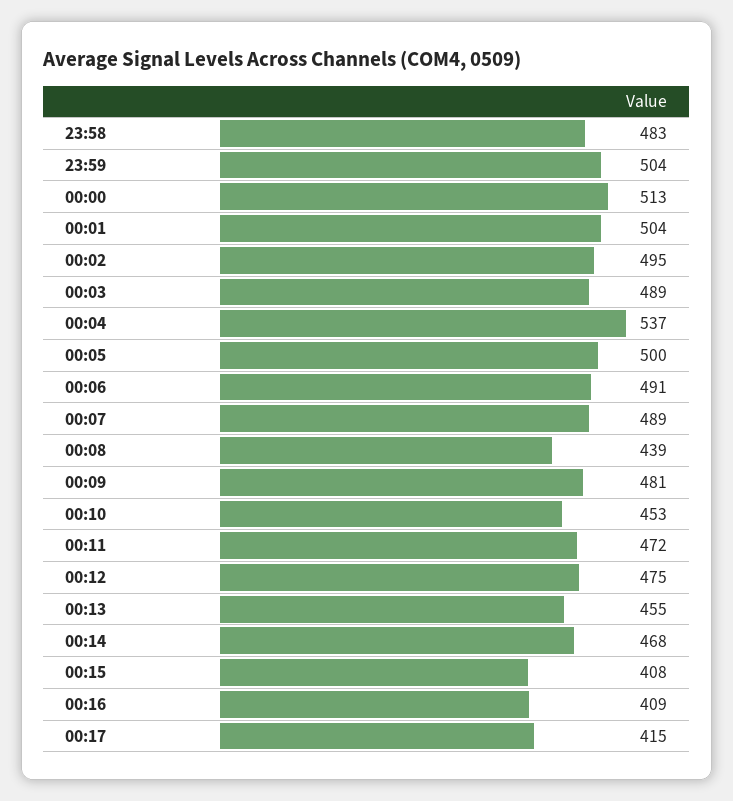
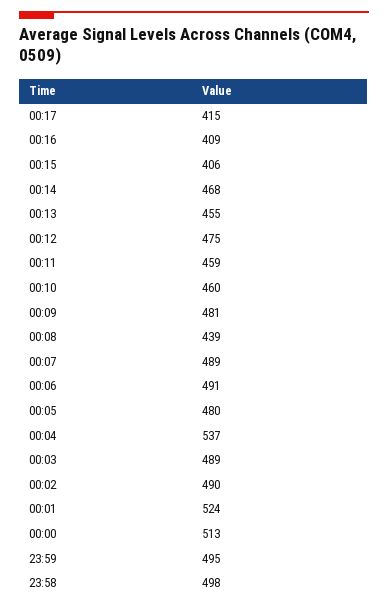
  {
-   "23:58": 483,
+   "23:58": 498,
-   "23:59": 504,
+   "23:59": 495,
    "00:00": 513,
-   "00:01": 504,
+   "00:01": 524,
-   "00:02": 495,
+   "00:02": 490,
    "00:03": 489,
    "00:04": 537,
-   "00:05": 500,
+   "00:05": 480,
    "00:06": 491,
    "00:07": 489,
    "00:08": 439,
    "00:09": 481,
-   "00:10": 453,
+   "00:10": 460,
-   "00:11": 472,
+   "00:11": 459,
    "00:12": 475,
    "00:13": 455,
    "00:14": 468,
-   "00:15": 408,
+   "00:15": 406,
    "00:16": 409,
    "00:17": 415
  }

